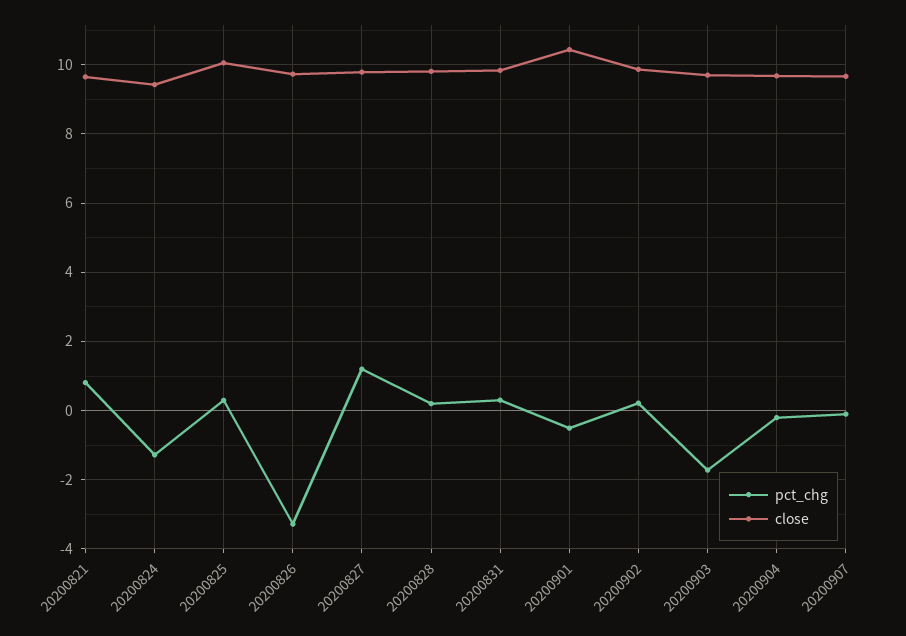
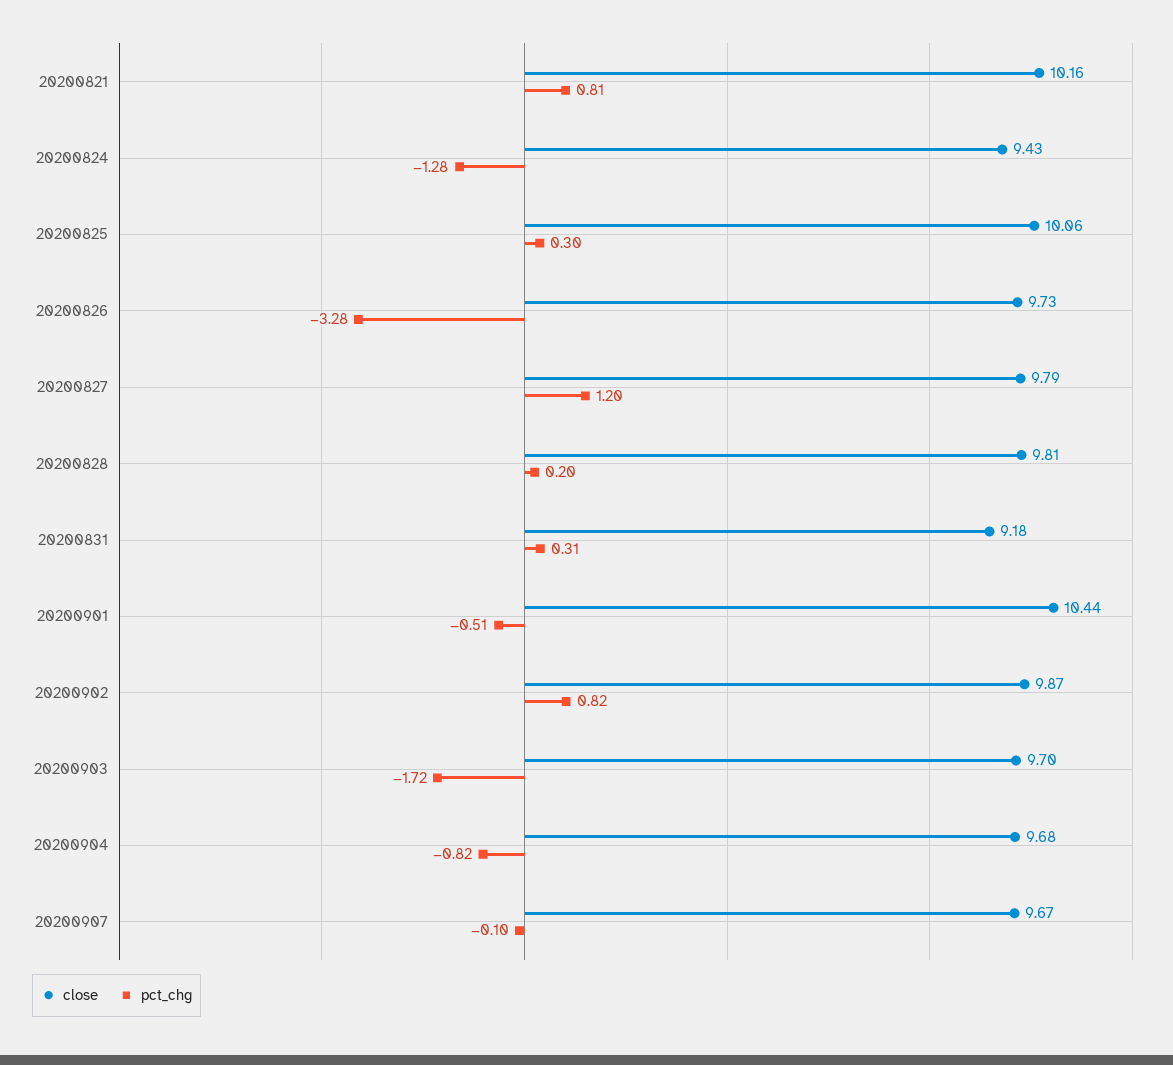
  {
    "pct_chg": {
      "20200821": 0.81,
      "20200824": -1.28,
      "20200825": 0.3,
      "20200826": -3.28,
      "20200827": 1.2,
      "20200828": 0.2,
      "20200831": 0.31,
      "20200901": -0.51,
-     "20200902": 0.2,
+     "20200902": 0.82,
      "20200903": -1.72,
-     "20200904": -0.2,
+     "20200904": -0.82,
      "20200907": -0.1
    },
    "close": {
-     "20200821": 9.6,
+     "20200821": 10.16,
      "20200824": 9.43,
      "20200825": 10.06,
      "20200826": 9.73,
      "20200827": 9.79,
      "20200828": 9.81,
-     "20200831": 9.8,
+     "20200831": 9.18,
      "20200901": 10.44,
      "20200902": 9.87,
      "20200903": 9.7,
      "20200904": 9.68,
      "20200907": 9.67
    }
  }

